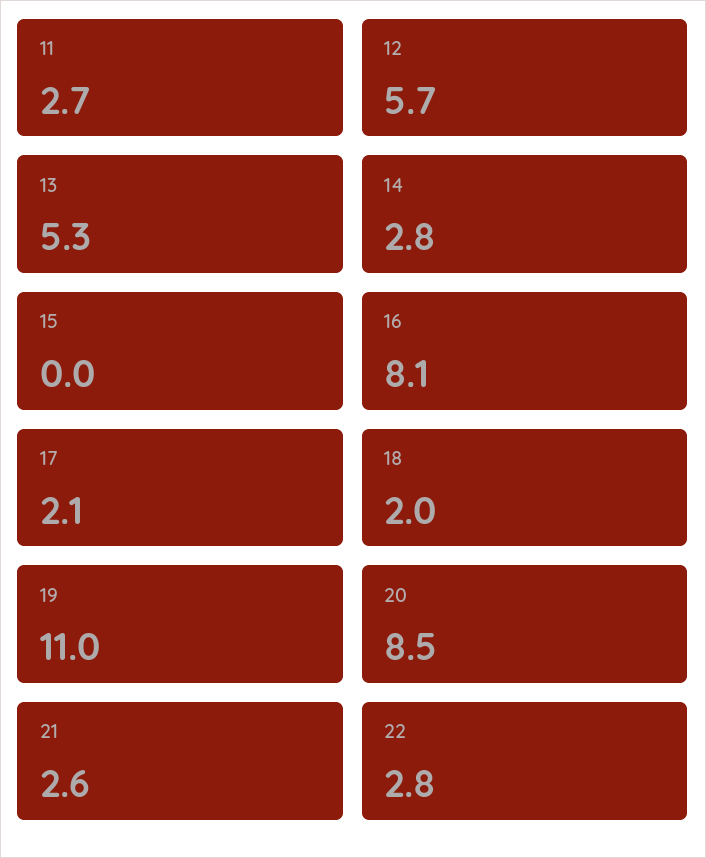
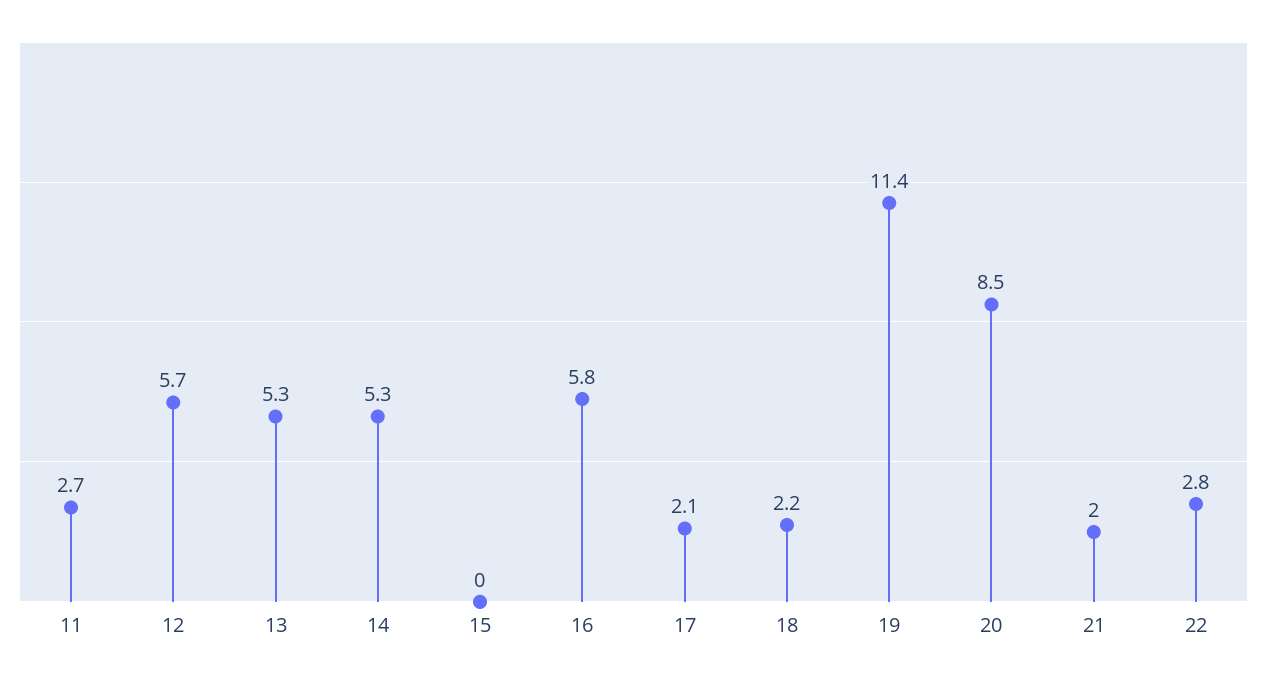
  {
    "11": 2.7,
    "12": 5.7,
    "13": 5.3,
-   "14": 2.8,
+   "14": 5.3,
    "15": 0,
-   "16": 8.1,
+   "16": 5.8,
    "17": 2.1,
-   "18": 2,
+   "18": 2.2,
-   "19": 11,
+   "19": 11.4,
    "20": 8.5,
-   "21": 2.6,
+   "21": 2,
    "22": 2.8
  }

